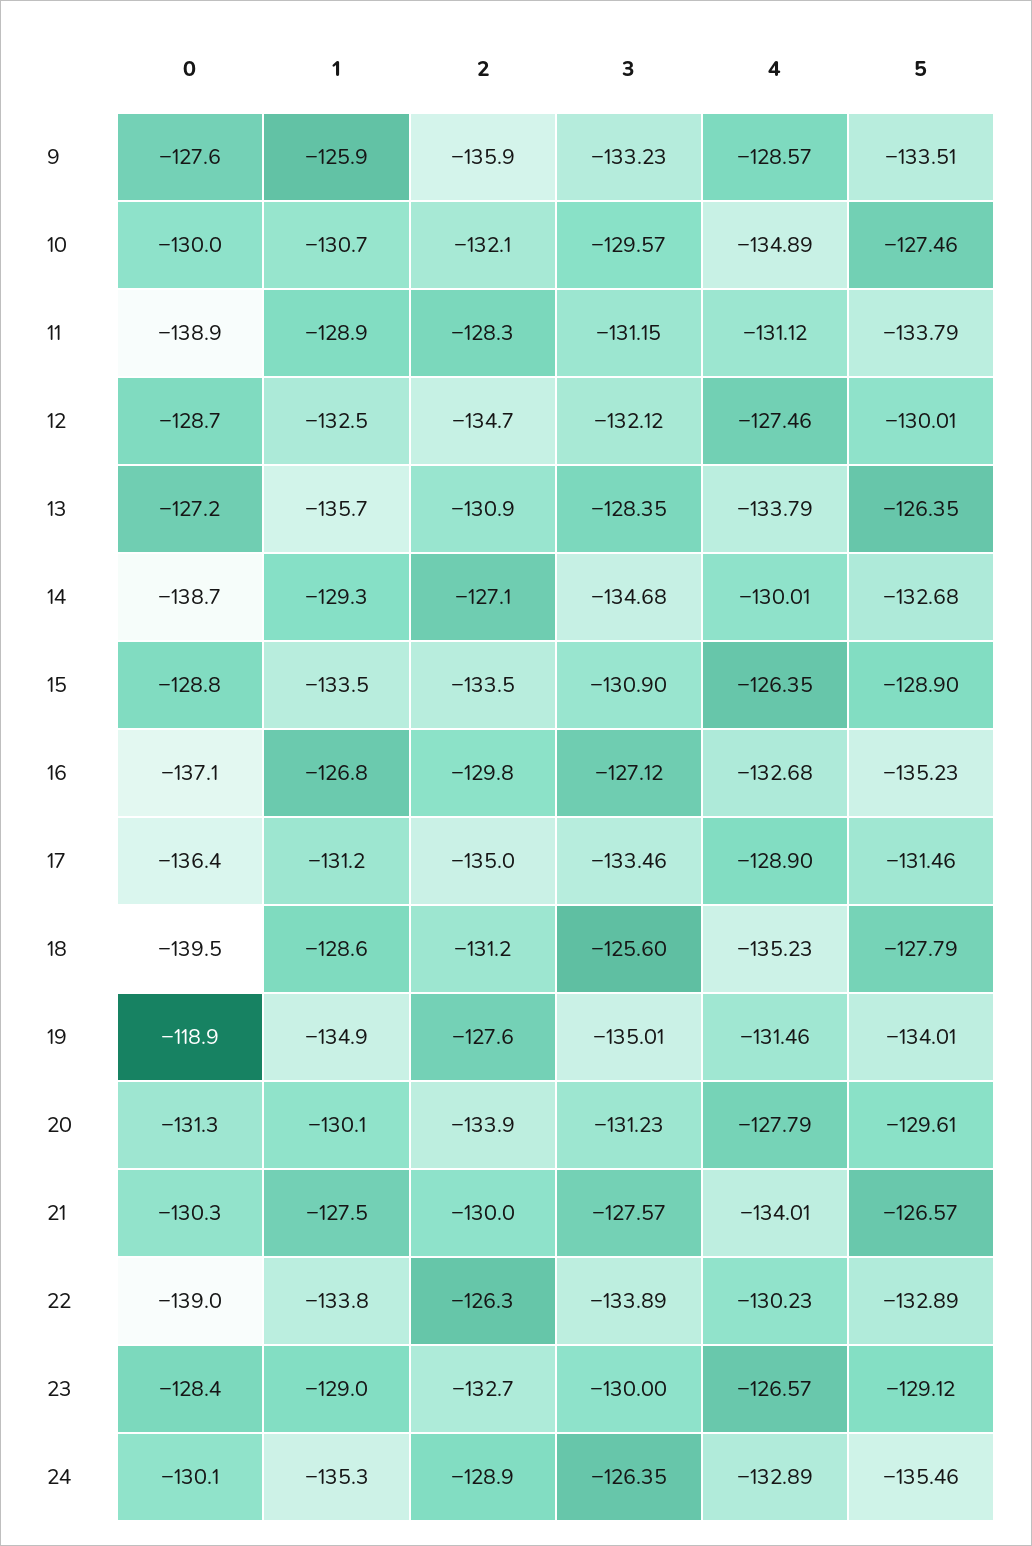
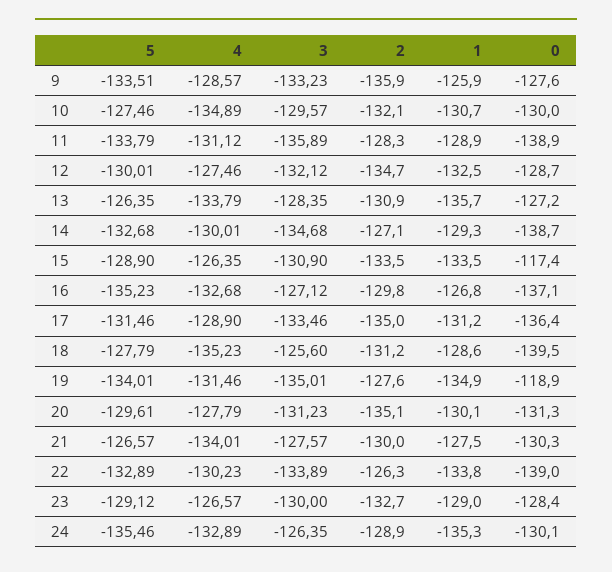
  {
    "0": {
      "9": -127.6,
      "10": -130,
      "11": -138.9,
      "12": -128.7,
      "13": -127.2,
      "14": -138.7,
-     "15": -128.8,
+     "15": -117.4,
      "16": -137.1,
      "17": -136.4,
      "18": -139.5,
      "19": -118.9,
      "20": -131.3,
      "21": -130.3,
      "22": -139,
      "23": -128.4,
      "24": -130.1
    },
    "1": {
      "9": -125.9,
      "10": -130.7,
      "11": -128.9,
      "12": -132.5,
      "13": -135.7,
      "14": -129.3,
      "15": -133.5,
      "16": -126.8,
      "17": -131.2,
      "18": -128.6,
      "19": -134.9,
      "20": -130.1,
      "21": -127.5,
      "22": -133.8,
      "23": -129,
      "24": -135.3
    },
    "2": {
      "9": -135.9,
      "10": -132.1,
      "11": -128.3,
      "12": -134.7,
      "13": -130.9,
      "14": -127.1,
      "15": -133.5,
      "16": -129.8,
      "17": -135,
      "18": -131.2,
      "19": -127.6,
-     "20": -133.9,
+     "20": -135.1,
      "21": -130,
      "22": -126.3,
      "23": -132.7,
      "24": -128.9
    },
    "3": {
      "9": -133.23,
      "10": -129.57,
-     "11": -131.15,
+     "11": -135.89,
      "12": -132.12,
      "13": -128.35,
      "14": -134.68,
      "15": -130.9,
      "16": -127.12,
      "17": -133.46,
      "18": -125.6,
      "19": -135.01,
      "20": -131.23,
      "21": -127.57,
      "22": -133.89,
      "23": -130,
      "24": -126.35
    },
    "4": {
      "9": -128.57,
      "10": -134.89,
      "11": -131.12,
      "12": -127.46,
      "13": -133.79,
      "14": -130.01,
      "15": -126.35,
      "16": -132.68,
      "17": -128.9,
      "18": -135.23,
      "19": -131.46,
      "20": -127.79,
      "21": -134.01,
      "22": -130.23,
      "23": -126.57,
      "24": -132.89
    },
    "5": {
      "9": -133.51,
      "10": -127.46,
      "11": -133.79,
      "12": -130.01,
      "13": -126.35,
      "14": -132.68,
      "15": -128.9,
      "16": -135.23,
      "17": -131.46,
      "18": -127.79,
      "19": -134.01,
      "20": -129.61,
      "21": -126.57,
      "22": -132.89,
      "23": -129.12,
      "24": -135.46
    }
  }

